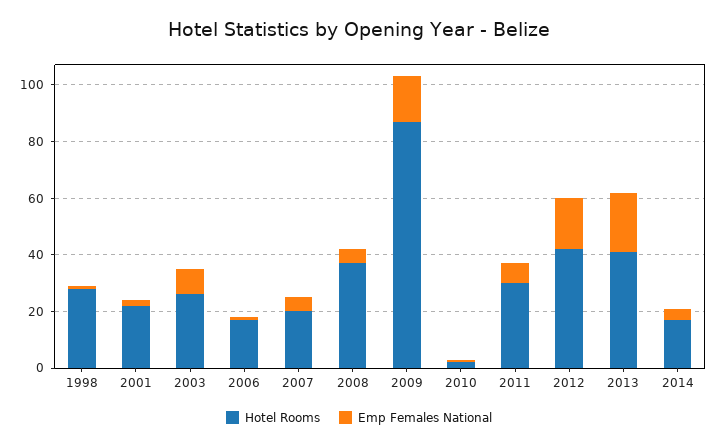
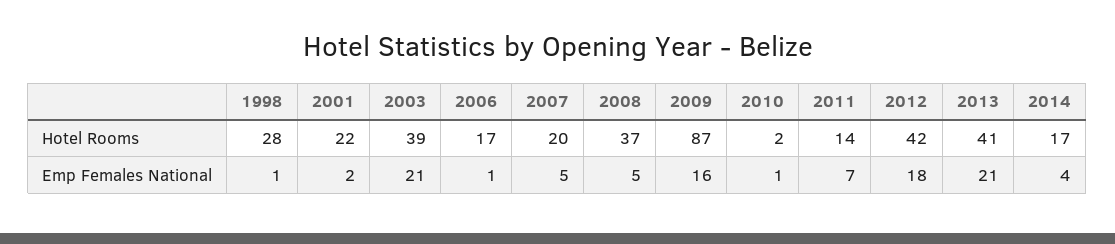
  {
    "Hotel Rooms": {
      "1998": 28,
      "2001": 22,
-     "2003": 25,
+     "2003": 39,
      "2006": 17,
      "2007": 20,
      "2008": 37,
      "2009": 87,
      "2010": 2,
-     "2011": 30,
+     "2011": 14,
      "2012": 42,
      "2013": 41,
      "2014": 17
    },
    "Emp Females National": {
      "1998": 1,
      "2001": 2,
-     "2003": 10,
+     "2003": 21,
      "2006": 1,
      "2007": 5,
      "2008": 5,
      "2009": 16,
      "2010": 1,
      "2011": 7,
      "2012": 18,
      "2013": 21,
      "2014": 4
    }
  }

